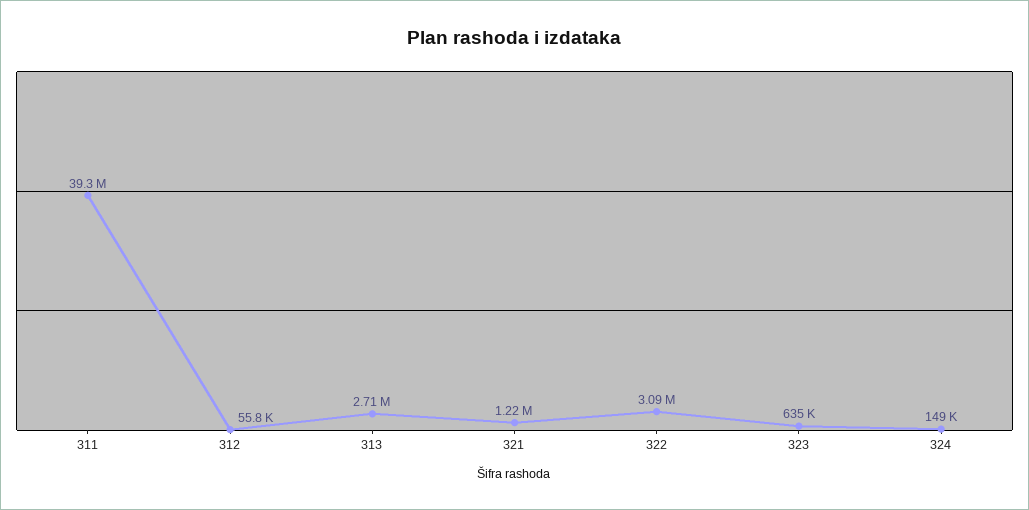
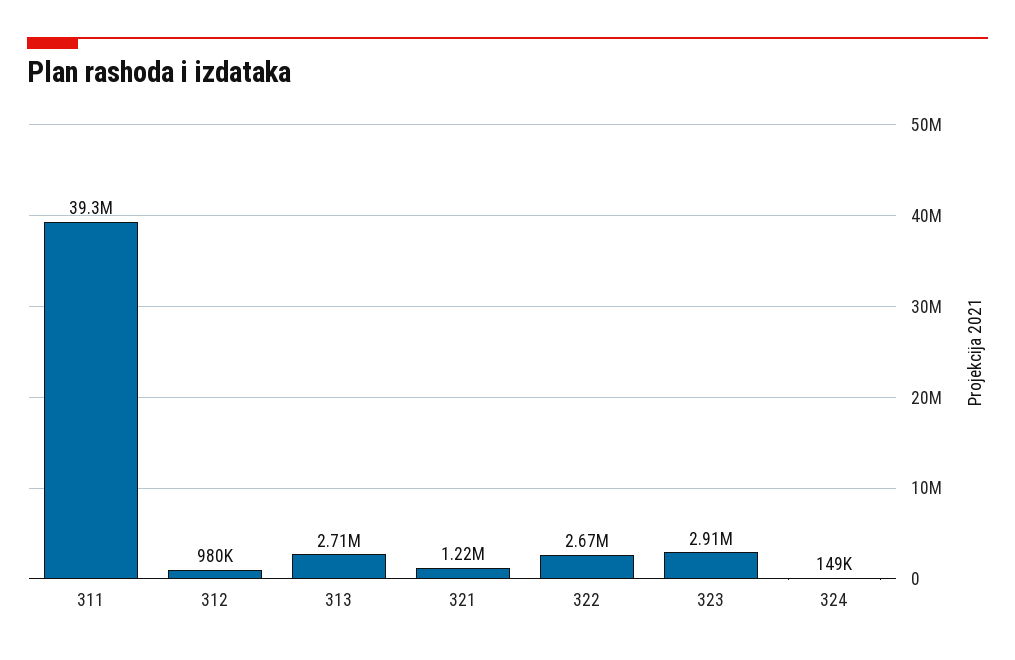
  {
    "311": 39300000,
-   "312": 55800,
+   "312": 980000,
    "313": 2710000,
    "321": 1220000,
-   "322": 3090000,
+   "322": 2670000,
-   "323": 635000,
+   "323": 2910000,
    "324": 149000
  }

